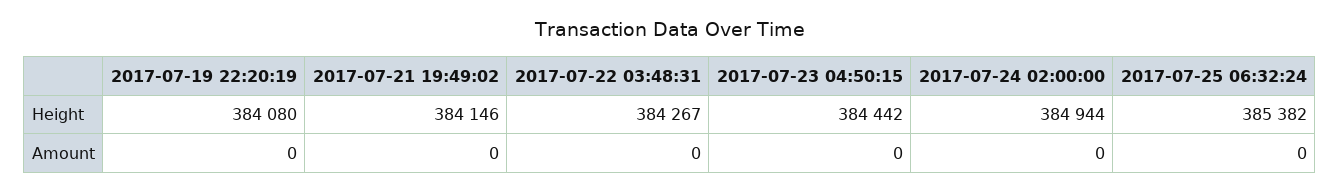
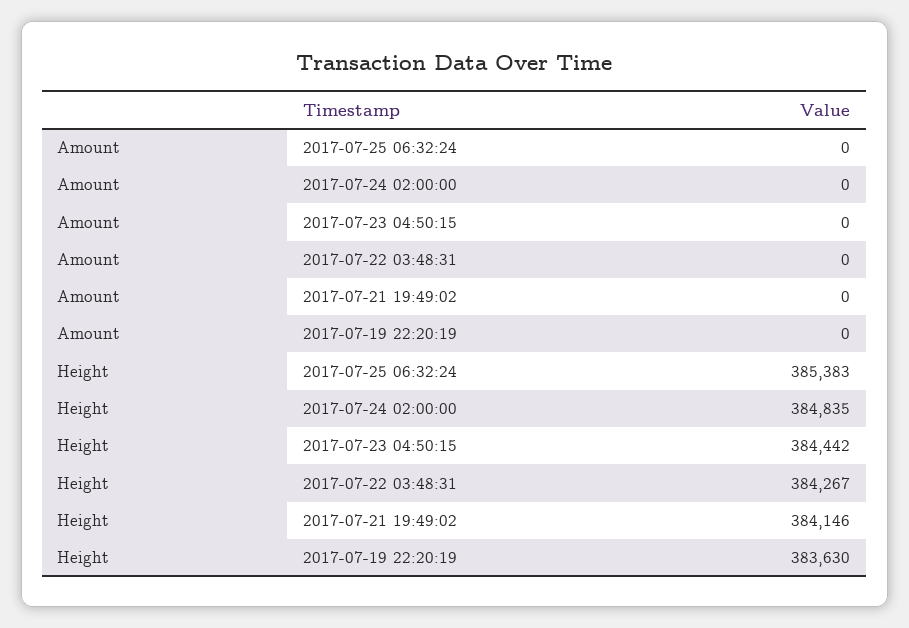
  {
    "2017-07-19 22:20:19": {
-     "Height": 384080,
+     "Height": 383630,
      "Amount": 0
    },
    "2017-07-21 19:49:02": {
      "Height": 384146,
      "Amount": 0
    },
    "2017-07-22 03:48:31": {
      "Height": 384267,
      "Amount": 0
    },
    "2017-07-23 04:50:15": {
      "Height": 384442,
      "Amount": 0
    },
    "2017-07-24 02:00:00": {
-     "Height": 384944,
+     "Height": 384835,
      "Amount": 0
    },
    "2017-07-25 06:32:24": {
-     "Height": 385382,
+     "Height": 385383,
      "Amount": 0
    }
  }

